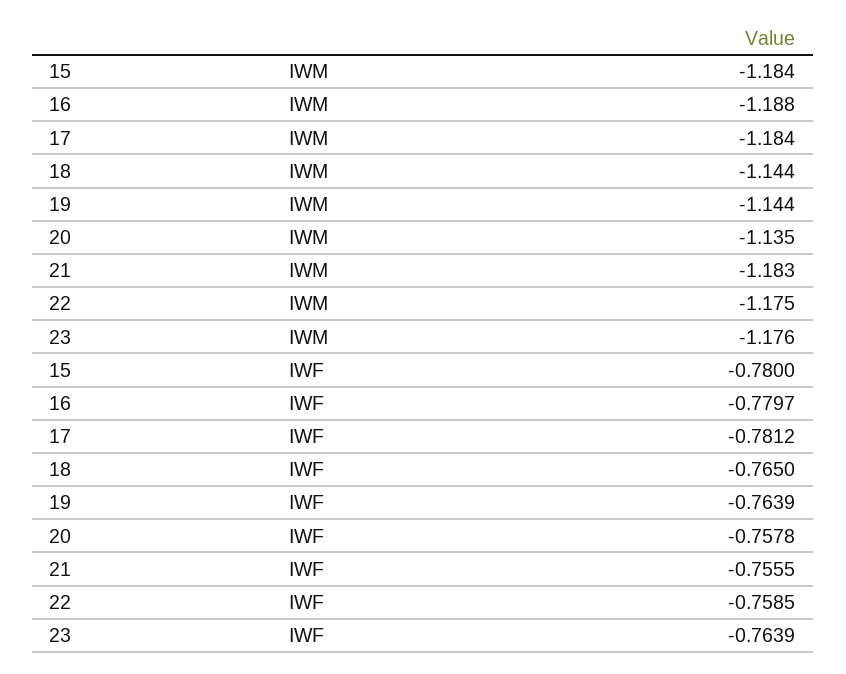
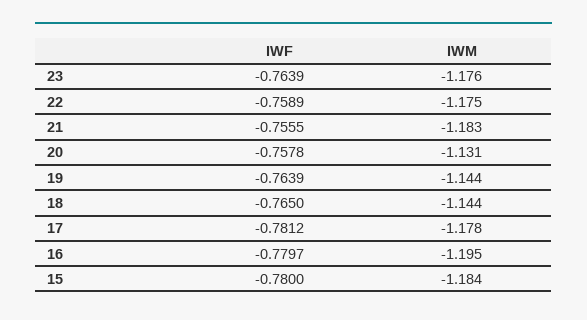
  {
    "15": {
      "IWM": -1.184,
      "IWF": -0.78
    },
    "16": {
-     "IWM": -1.188,
+     "IWM": -1.195,
      "IWF": -0.7797
    },
    "17": {
-     "IWM": -1.184,
+     "IWM": -1.178,
      "IWF": -0.7812
    },
    "18": {
      "IWM": -1.144,
      "IWF": -0.765
    },
    "19": {
      "IWM": -1.144,
      "IWF": -0.7639
    },
    "20": {
-     "IWM": -1.135,
+     "IWM": -1.131,
      "IWF": -0.7578
    },
    "21": {
      "IWM": -1.183,
      "IWF": -0.7555
    },
    "22": {
      "IWM": -1.175,
-     "IWF": -0.7585
+     "IWF": -0.7589
    },
    "23": {
      "IWM": -1.176,
      "IWF": -0.7639
    }
  }

